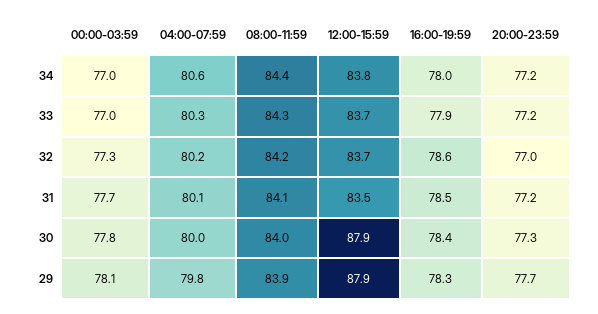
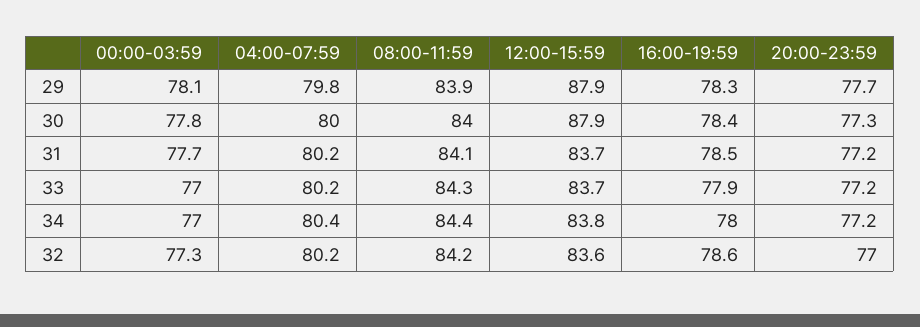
  {
    "00:00-03:59": {
      "34": 77,
      "33": 77,
      "32": 77.3,
      "31": 77.7,
      "30": 77.8,
      "29": 78.1
    },
    "04:00-07:59": {
-     "34": 80.6,
+     "34": 80.4,
-     "33": 80.3,
+     "33": 80.2,
      "32": 80.2,
-     "31": 80.1,
+     "31": 80.2,
      "30": 80,
      "29": 79.8
    },
    "08:00-11:59": {
      "34": 84.4,
      "33": 84.3,
      "32": 84.2,
      "31": 84.1,
      "30": 84,
      "29": 83.9
    },
    "12:00-15:59": {
      "34": 83.8,
      "33": 83.7,
-     "32": 83.7,
+     "32": 83.6,
-     "31": 83.5,
+     "31": 83.7,
      "30": 87.9,
      "29": 87.9
    },
    "16:00-19:59": {
      "34": 78,
      "33": 77.9,
      "32": 78.6,
      "31": 78.5,
      "30": 78.4,
      "29": 78.3
    },
    "20:00-23:59": {
      "34": 77.2,
      "33": 77.2,
      "32": 77,
      "31": 77.2,
      "30": 77.3,
      "29": 77.7
    }
  }

